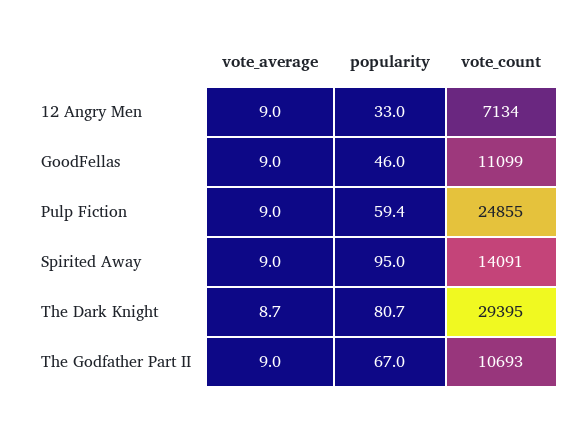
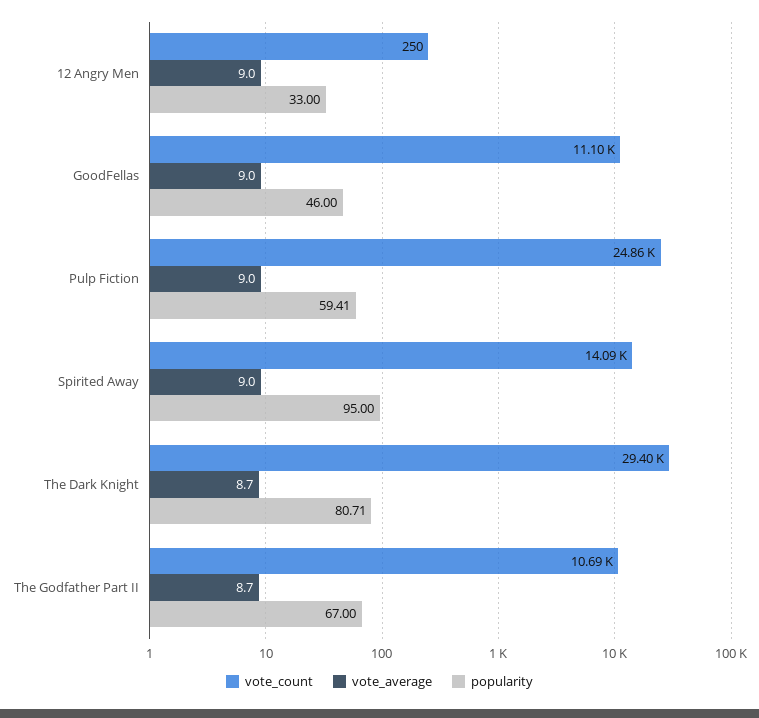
  {
    "vote_average": {
      "12 Angry Men": 9,
      "GoodFellas": 9,
      "Pulp Fiction": 9,
      "Spirited Away": 9,
      "The Dark Knight": 8.7,
-     "The Godfather Part II": 9
+     "The Godfather Part II": 8.7
    },
    "popularity": {
      "12 Angry Men": 33,
      "GoodFellas": 46,
      "Pulp Fiction": 59.41,
      "Spirited Away": 95,
      "The Dark Knight": 80.71,
      "The Godfather Part II": 67
    },
    "vote_count": {
-     "12 Angry Men": 7134,
+     "12 Angry Men": 250,
      "GoodFellas": 11099,
      "Pulp Fiction": 24855,
      "Spirited Away": 14091,
      "The Dark Knight": 29395,
      "The Godfather Part II": 10693
    }
  }

